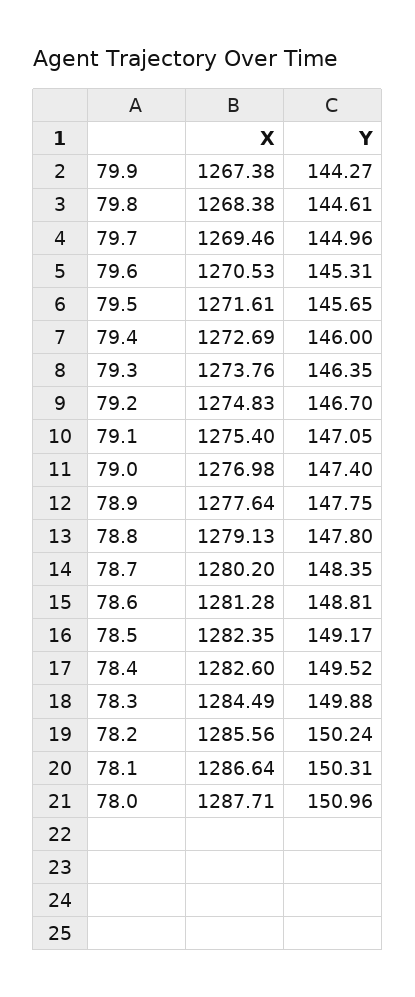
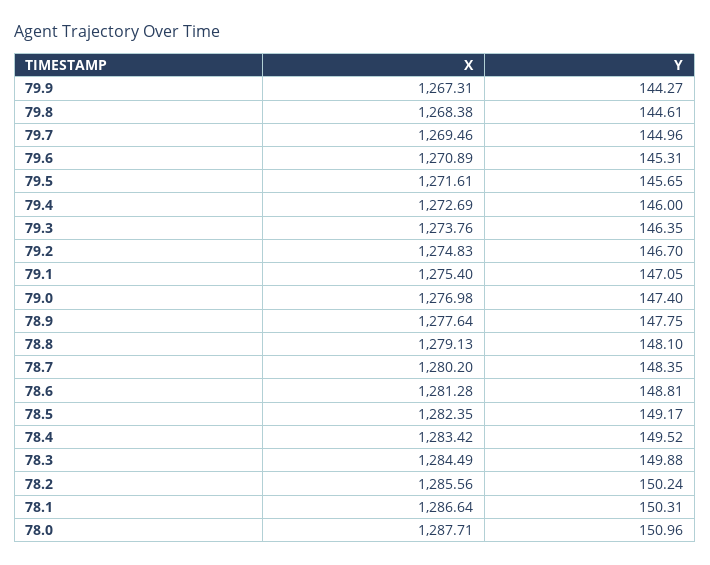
  {
    "X": {
-     "79.9": 1267.38,
+     "79.9": 1267.31,
      "79.8": 1268.38,
      "79.7": 1269.46,
-     "79.6": 1270.53,
+     "79.6": 1270.89,
      "79.5": 1271.61,
      "79.4": 1272.69,
      "79.3": 1273.76,
      "79.2": 1274.83,
      "79.1": 1275.4,
      "79.0": 1276.98,
      "78.9": 1277.64,
      "78.8": 1279.13,
      "78.7": 1280.2,
      "78.6": 1281.28,
      "78.5": 1282.35,
-     "78.4": 1282.6,
+     "78.4": 1283.42,
      "78.3": 1284.49,
      "78.2": 1285.56,
      "78.1": 1286.64,
      "78.0": 1287.71
    },
    "Y": {
      "79.9": 144.27,
      "79.8": 144.61,
      "79.7": 144.96,
      "79.6": 145.31,
      "79.5": 145.65,
      "79.4": 146,
      "79.3": 146.35,
      "79.2": 146.7,
      "79.1": 147.05,
      "79.0": 147.4,
      "78.9": 147.75,
-     "78.8": 147.8,
+     "78.8": 148.1,
      "78.7": 148.35,
      "78.6": 148.81,
      "78.5": 149.17,
      "78.4": 149.52,
      "78.3": 149.88,
      "78.2": 150.24,
      "78.1": 150.31,
      "78.0": 150.96
    }
  }

